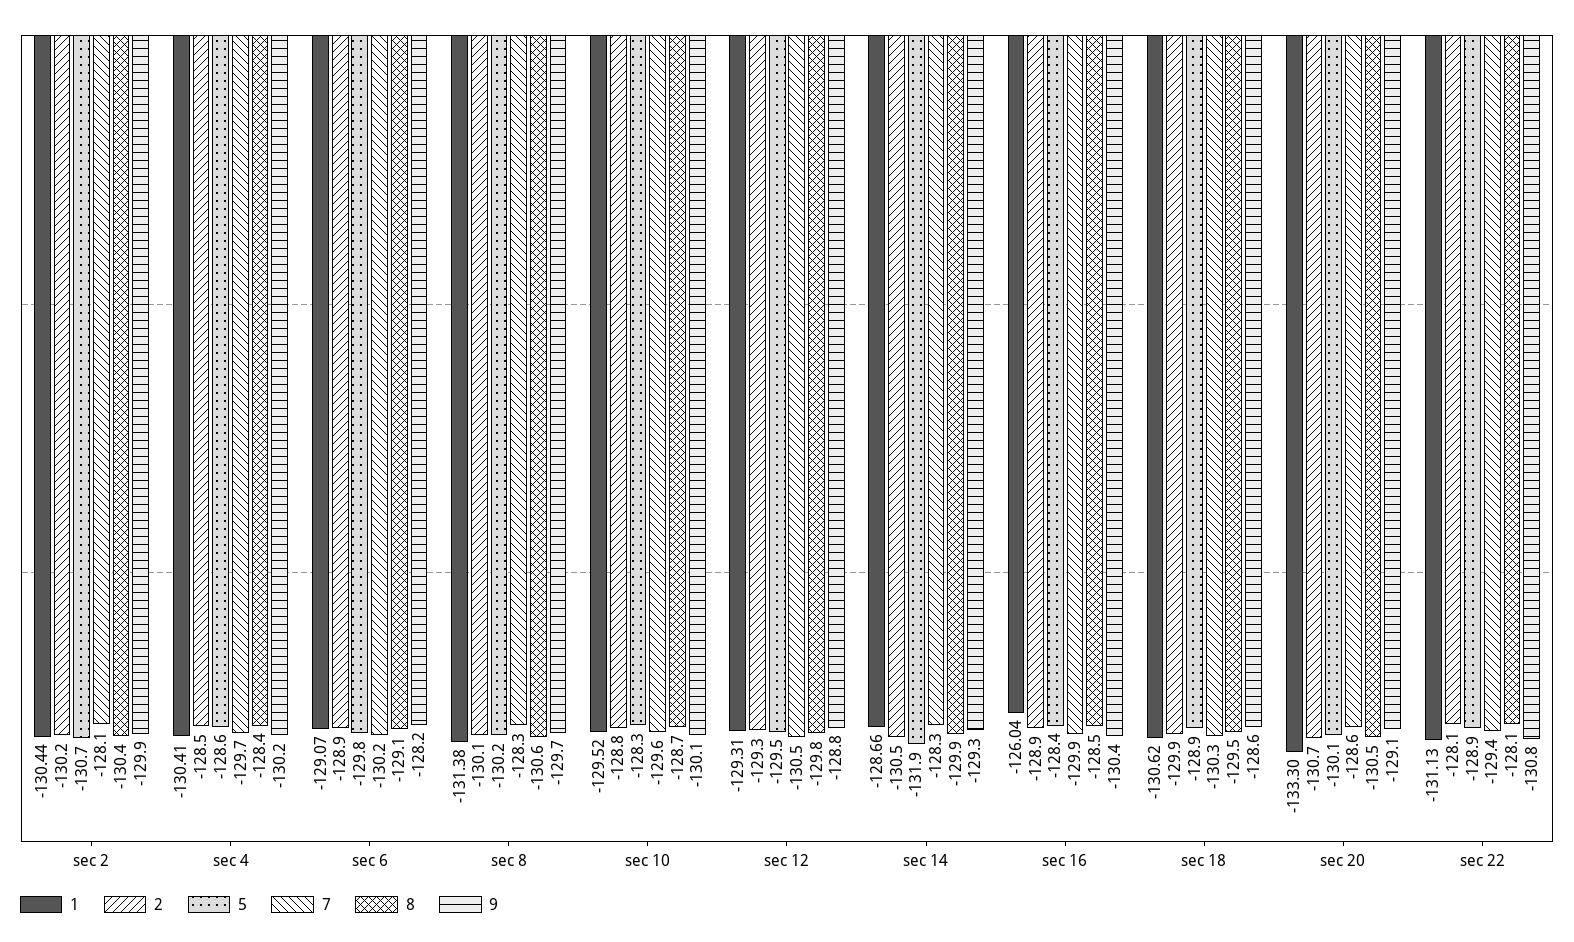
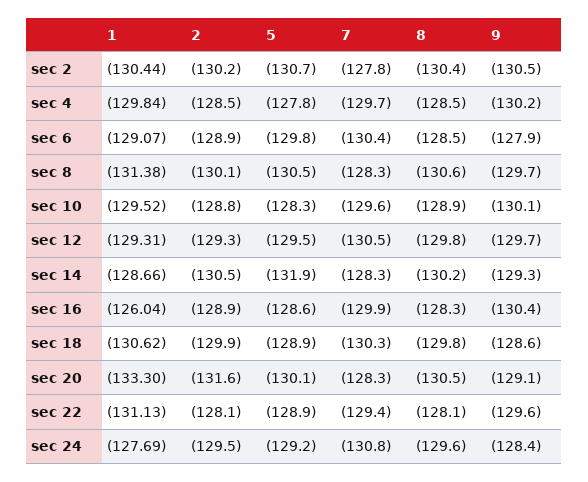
  {
    "1": {
      "sec 2": -130.44,
-     "sec 4": -130.41,
+     "sec 4": -129.84,
      "sec 6": -129.07,
      "sec 8": -131.38,
      "sec 10": -129.52,
      "sec 12": -129.31,
      "sec 14": -128.66,
      "sec 16": -126.04,
      "sec 18": -130.62,
      "sec 20": -133.3,
-     "sec 22": -131.13
+     "sec 22": -131.13,
+     "sec 24": -127.69
    },
    "2": {
      "sec 2": -130.2,
      "sec 4": -128.5,
      "sec 6": -128.9,
      "sec 8": -130.1,
      "sec 10": -128.8,
      "sec 12": -129.3,
      "sec 14": -130.5,
      "sec 16": -128.9,
      "sec 18": -129.9,
-     "sec 20": -130.7,
+     "sec 20": -131.6,
-     "sec 22": -128.1
+     "sec 22": -128.1,
+     "sec 24": -129.5
    },
    "5": {
      "sec 2": -130.7,
-     "sec 4": -128.6,
+     "sec 4": -127.8,
      "sec 6": -129.8,
-     "sec 8": -130.2,
+     "sec 8": -130.5,
      "sec 10": -128.3,
      "sec 12": -129.5,
      "sec 14": -131.9,
-     "sec 16": -128.4,
+     "sec 16": -128.6,
      "sec 18": -128.9,
      "sec 20": -130.1,
-     "sec 22": -128.9
+     "sec 22": -128.9,
+     "sec 24": -129.2
    },
    "7": {
-     "sec 2": -128.1,
+     "sec 2": -127.8,
      "sec 4": -129.7,
-     "sec 6": -130.2,
+     "sec 6": -130.4,
      "sec 8": -128.3,
      "sec 10": -129.6,
      "sec 12": -130.5,
      "sec 14": -128.3,
      "sec 16": -129.9,
      "sec 18": -130.3,
-     "sec 20": -128.6,
+     "sec 20": -128.3,
-     "sec 22": -129.4
+     "sec 22": -129.4,
+     "sec 24": -130.8
    },
    "8": {
      "sec 2": -130.4,
-     "sec 4": -128.4,
+     "sec 4": -128.5,
-     "sec 6": -129.1,
+     "sec 6": -128.5,
      "sec 8": -130.6,
-     "sec 10": -128.7,
+     "sec 10": -128.9,
      "sec 12": -129.8,
-     "sec 14": -129.9,
+     "sec 14": -130.2,
-     "sec 16": -128.5,
+     "sec 16": -128.3,
-     "sec 18": -129.5,
+     "sec 18": -129.8,
      "sec 20": -130.5,
-     "sec 22": -128.1
+     "sec 22": -128.1,
+     "sec 24": -129.6
    },
    "9": {
-     "sec 2": -129.9,
+     "sec 2": -130.5,
      "sec 4": -130.2,
-     "sec 6": -128.2,
+     "sec 6": -127.9,
      "sec 8": -129.7,
      "sec 10": -130.1,
-     "sec 12": -128.8,
+     "sec 12": -129.7,
      "sec 14": -129.3,
      "sec 16": -130.4,
      "sec 18": -128.6,
      "sec 20": -129.1,
-     "sec 22": -130.8
+     "sec 22": -129.6,
+     "sec 24": -128.4
    }
  }

